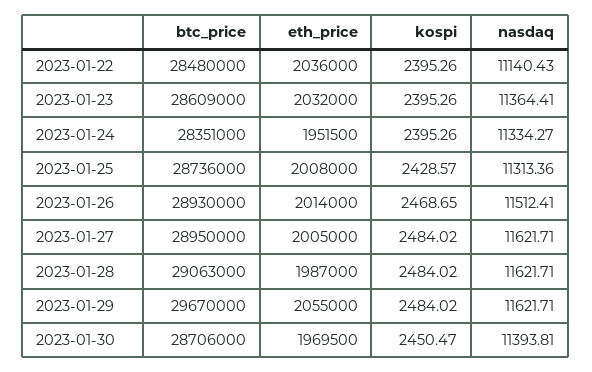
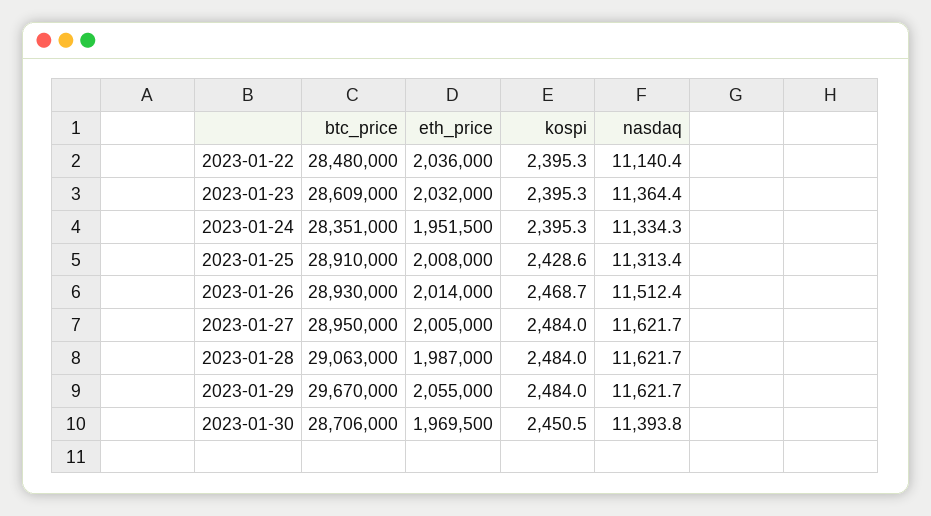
  {
    "btc_price": {
      "2023-01-22": 28480000,
      "2023-01-23": 28609000,
      "2023-01-24": 28351000,
-     "2023-01-25": 28736000,
+     "2023-01-25": 28910000,
      "2023-01-26": 28930000,
      "2023-01-27": 28950000,
      "2023-01-28": 29063000,
      "2023-01-29": 29670000,
      "2023-01-30": 28706000
    },
    "eth_price": {
      "2023-01-22": 2036000,
      "2023-01-23": 2032000,
      "2023-01-24": 1951500,
      "2023-01-25": 2008000,
      "2023-01-26": 2014000,
      "2023-01-27": 2005000,
      "2023-01-28": 1987000,
      "2023-01-29": 2055000,
      "2023-01-30": 1969500
    },
    "kospi": {
      "2023-01-22": 2395.26,
      "2023-01-23": 2395.26,
      "2023-01-24": 2395.26,
      "2023-01-25": 2428.57,
      "2023-01-26": 2468.65,
      "2023-01-27": 2484.02,
      "2023-01-28": 2484.02,
      "2023-01-29": 2484.02,
      "2023-01-30": 2450.47
    },
    "nasdaq": {
      "2023-01-22": 11140.43,
      "2023-01-23": 11364.41,
      "2023-01-24": 11334.27,
      "2023-01-25": 11313.36,
      "2023-01-26": 11512.41,
      "2023-01-27": 11621.71,
      "2023-01-28": 11621.71,
      "2023-01-29": 11621.71,
      "2023-01-30": 11393.81
    }
  }

